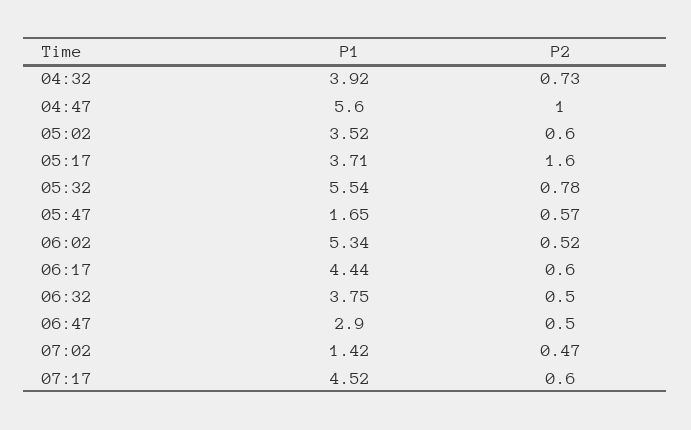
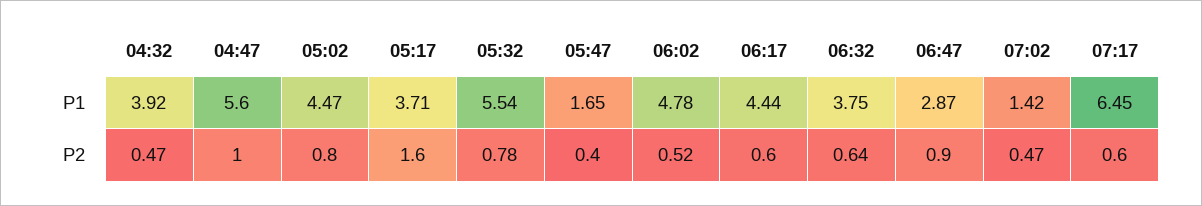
  {
    "P1": {
      "04:32": 3.92,
      "04:47": 5.6,
-     "05:02": 3.52,
+     "05:02": 4.47,
      "05:17": 3.71,
      "05:32": 5.54,
      "05:47": 1.65,
-     "06:02": 5.34,
+     "06:02": 4.78,
      "06:17": 4.44,
      "06:32": 3.75,
-     "06:47": 2.9,
+     "06:47": 2.87,
      "07:02": 1.42,
-     "07:17": 4.52
+     "07:17": 6.45
    },
    "P2": {
-     "04:32": 0.73,
+     "04:32": 0.47,
      "04:47": 1,
-     "05:02": 0.6,
+     "05:02": 0.8,
      "05:17": 1.6,
      "05:32": 0.78,
-     "05:47": 0.57,
+     "05:47": 0.4,
      "06:02": 0.52,
      "06:17": 0.6,
-     "06:32": 0.5,
+     "06:32": 0.64,
-     "06:47": 0.5,
+     "06:47": 0.9,
      "07:02": 0.47,
      "07:17": 0.6
    }
  }

